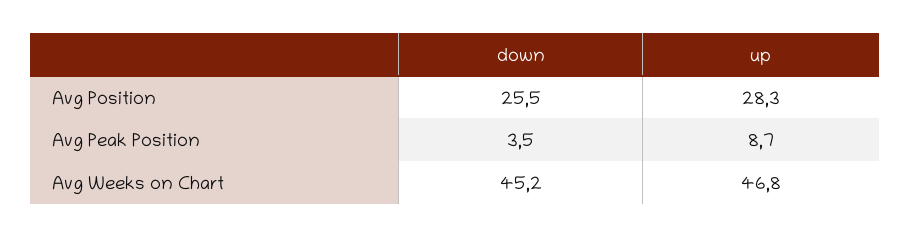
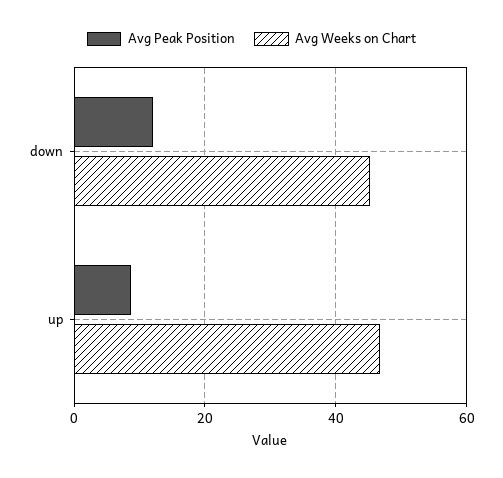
  {
-   "Avg Position": {
-     "down": 25.5,
-     "up": 28.3
-   },
    "Avg Peak Position": {
-     "down": 3.5,
+     "down": 12,
      "up": 8.7
    },
    "Avg Weeks on Chart": {
      "down": 45.2,
      "up": 46.8
    }
  }

